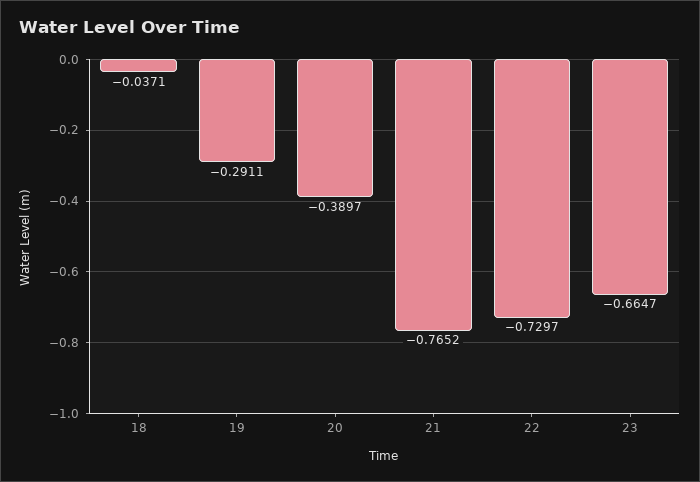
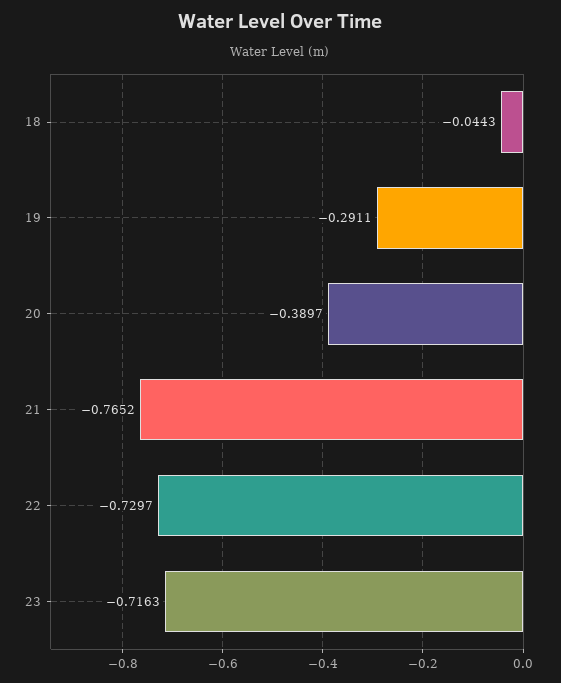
  {
-   "18": -0.0371,
+   "18": -0.0443,
    "19": -0.2911,
    "20": -0.3897,
    "21": -0.7652,
    "22": -0.7297,
-   "23": -0.6647
+   "23": -0.7163
  }

